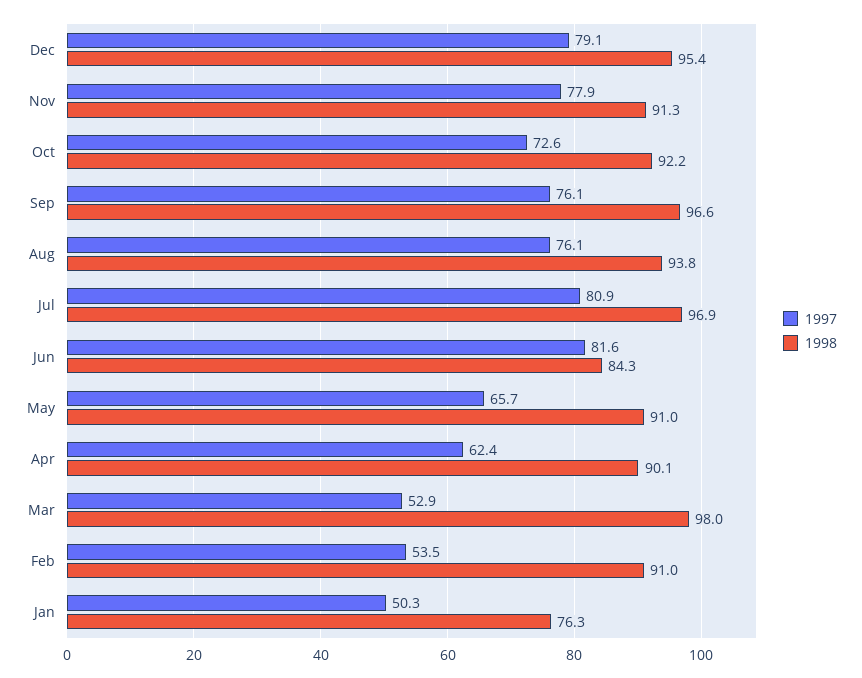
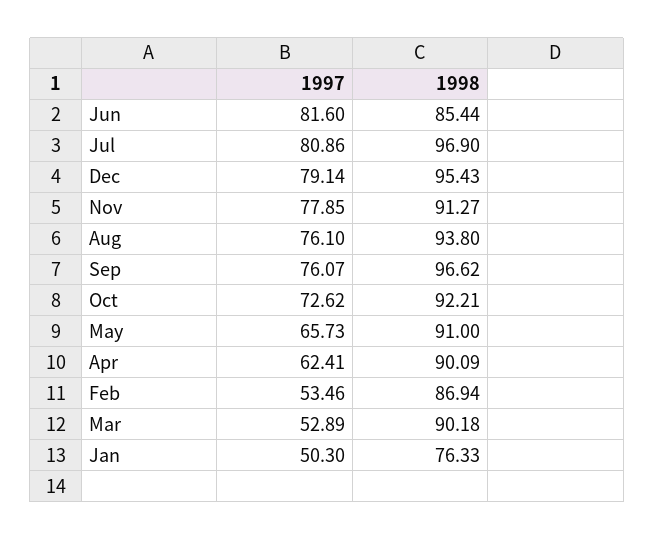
  {
    "1997": {
      "Dec": 79.14,
      "Nov": 77.85,
      "Oct": 72.62,
      "Sep": 76.07,
      "Aug": 76.1,
      "Jul": 80.86,
      "Jun": 81.6,
      "May": 65.73,
      "Apr": 62.41,
      "Mar": 52.89,
      "Feb": 53.46,
      "Jan": 50.3
    },
    "1998": {
      "Dec": 95.43,
      "Nov": 91.27,
      "Oct": 92.21,
      "Sep": 96.62,
      "Aug": 93.8,
      "Jul": 96.9,
-     "Jun": 84.3,
+     "Jun": 85.44,
      "May": 91,
      "Apr": 90.09,
-     "Mar": 98,
+     "Mar": 90.18,
-     "Feb": 91,
+     "Feb": 86.94,
      "Jan": 76.33
    }
  }

